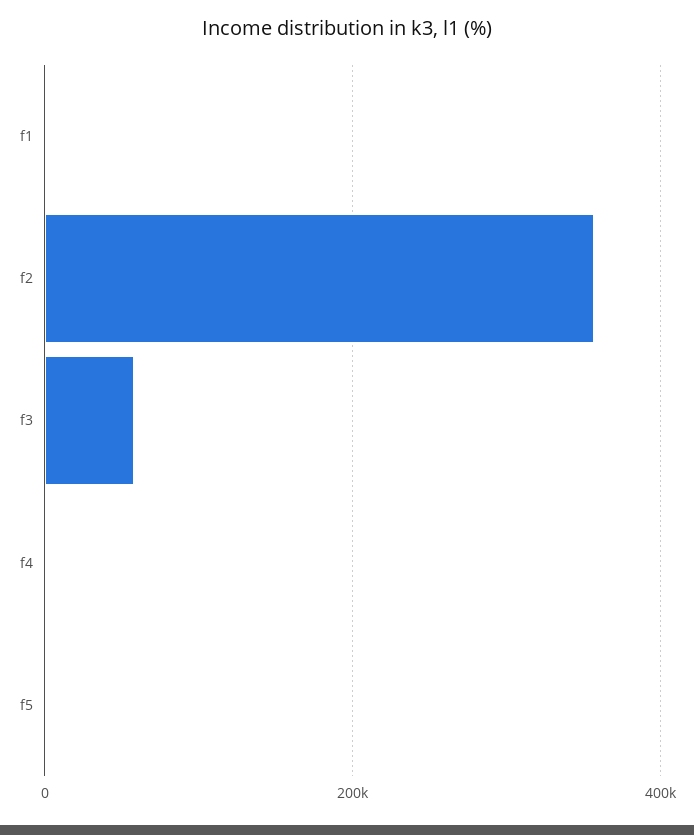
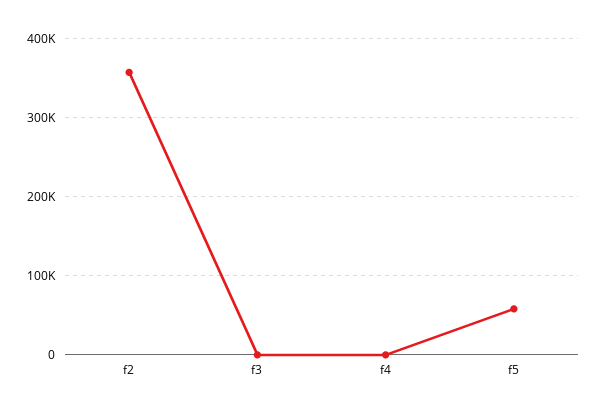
  {
-   "f1": 0,
    "f2": 360000,
-   "f3": 60000,
+   "f3": 0,
    "f4": 0,
-   "f5": 0
+   "f5": 60000
  }

